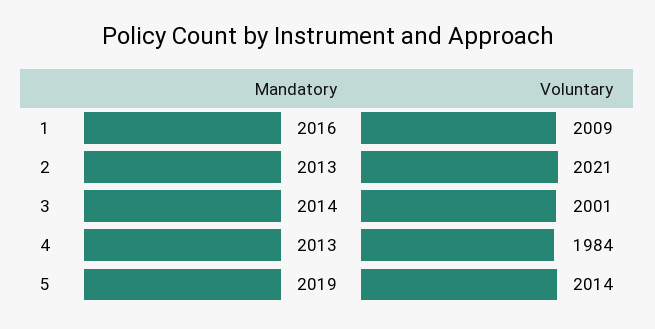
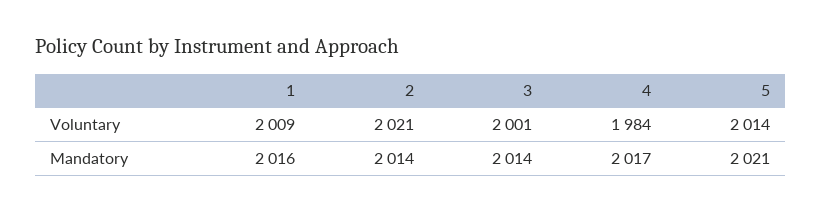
  {
    "Mandatory": {
      "1": 2016,
-     "2": 2013,
+     "2": 2014,
      "3": 2014,
-     "4": 2013,
+     "4": 2017,
-     "5": 2019
+     "5": 2021
    },
    "Voluntary": {
      "1": 2009,
      "2": 2021,
      "3": 2001,
      "4": 1984,
      "5": 2014
    }
  }

